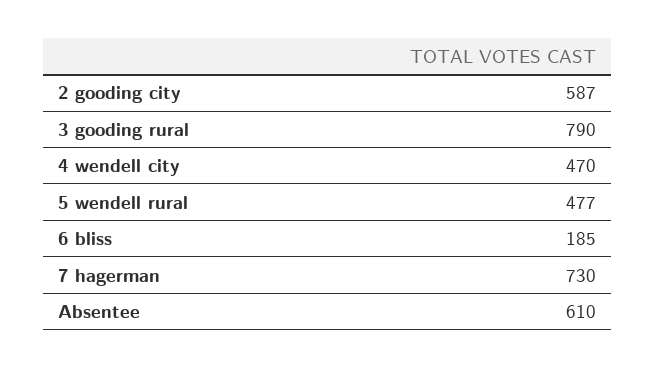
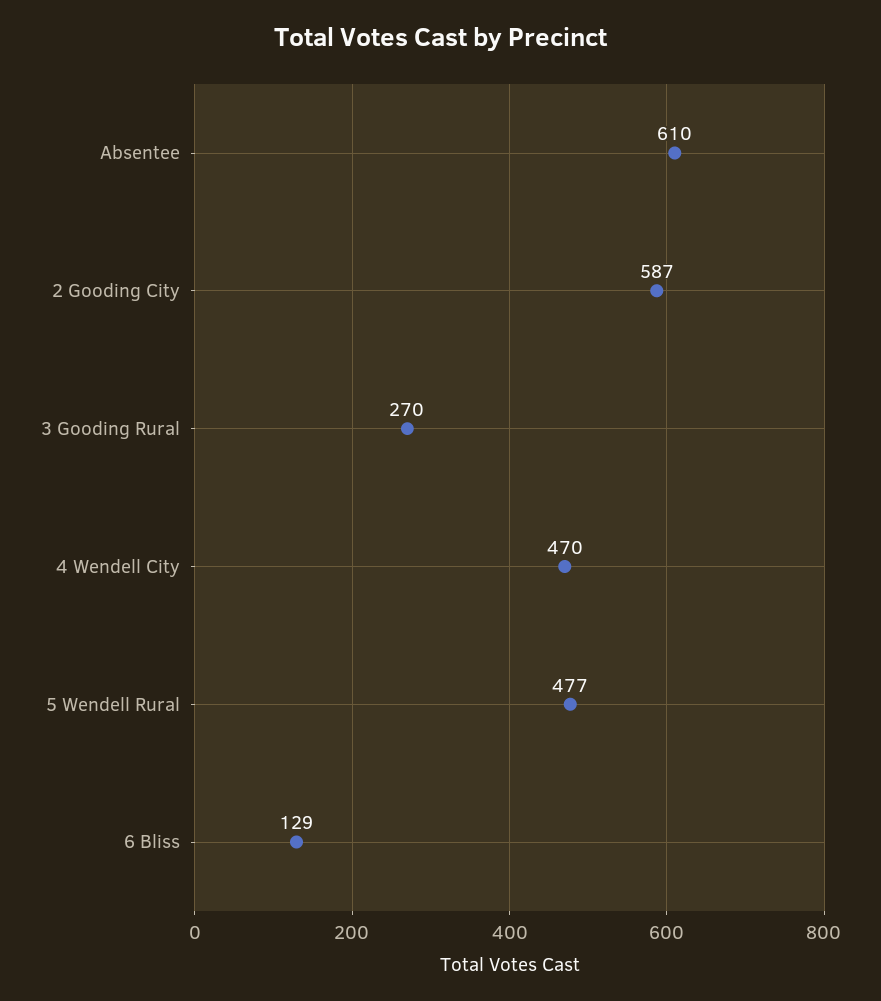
  {
    "2 gooding city": 587,
-   "3 gooding rural": 790,
+   "3 gooding rural": 270,
    "4 wendell city": 470,
    "5 wendell rural": 477,
-   "6 bliss": 185,
+   "6 bliss": 129,
-   "7 hagerman": 730,
    "Absentee": 610
  }

